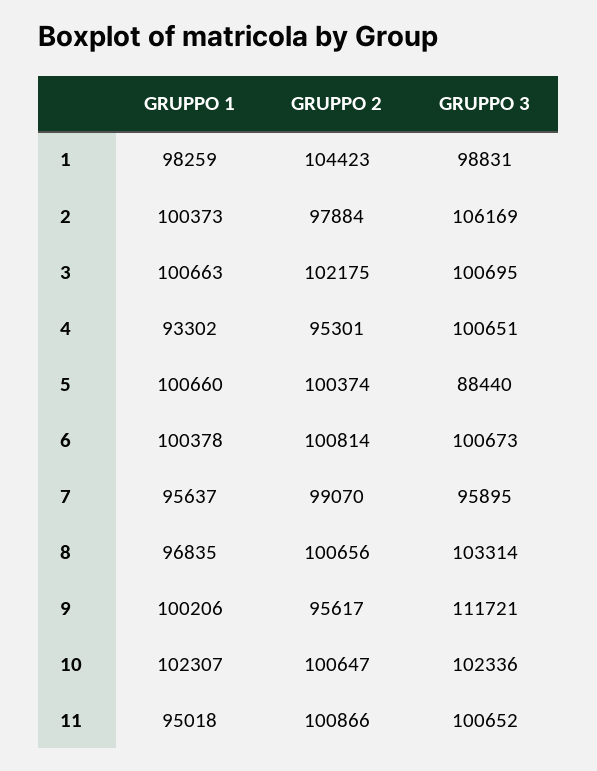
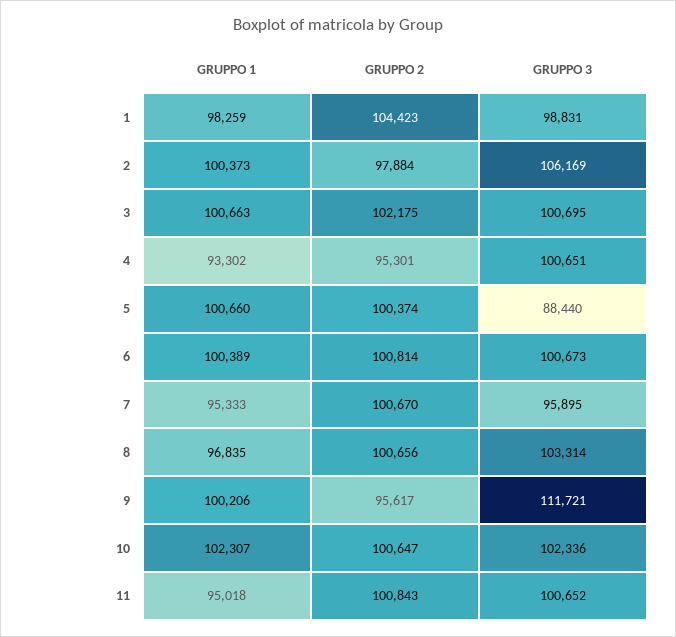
  {
    "GRUPPO 1": {
      "1": 98259,
      "2": 100373,
      "3": 100663,
      "4": 93302,
      "5": 100660,
-     "6": 100378,
+     "6": 100389,
-     "7": 95637,
+     "7": 95333,
      "8": 96835,
      "9": 100206,
      "10": 102307,
      "11": 95018
    },
    "GRUPPO 2": {
      "1": 104423,
      "2": 97884,
      "3": 102175,
      "4": 95301,
      "5": 100374,
      "6": 100814,
-     "7": 99070,
+     "7": 100670,
      "8": 100656,
      "9": 95617,
      "10": 100647,
-     "11": 100866
+     "11": 100843
    },
    "GRUPPO 3": {
      "1": 98831,
      "2": 106169,
      "3": 100695,
      "4": 100651,
      "5": 88440,
      "6": 100673,
      "7": 95895,
      "8": 103314,
      "9": 111721,
      "10": 102336,
      "11": 100652
    }
  }

